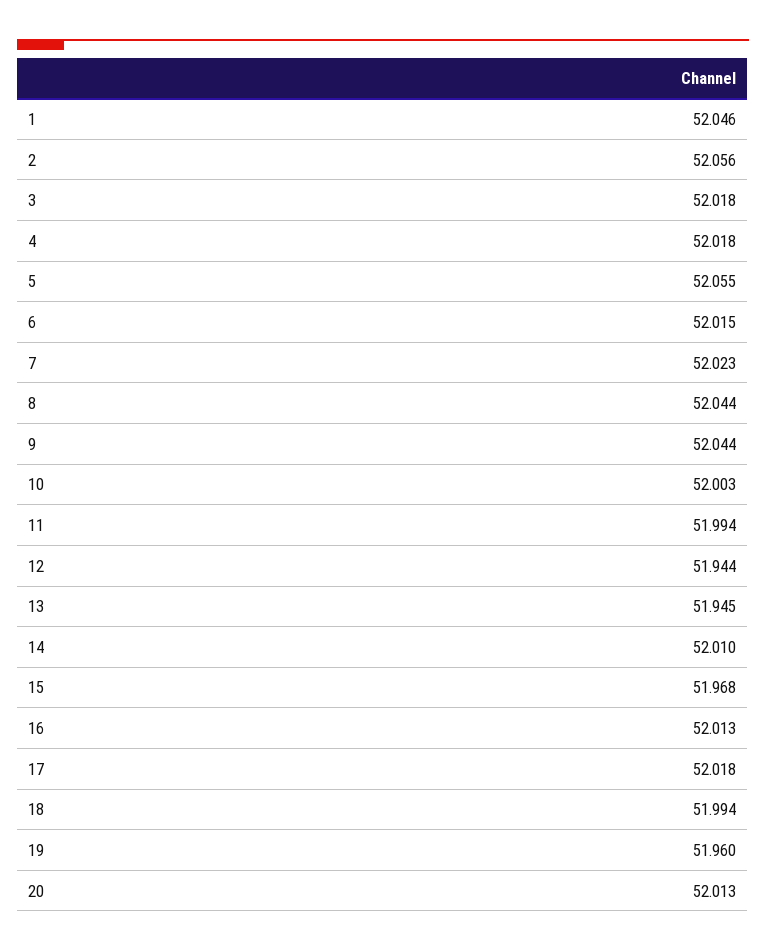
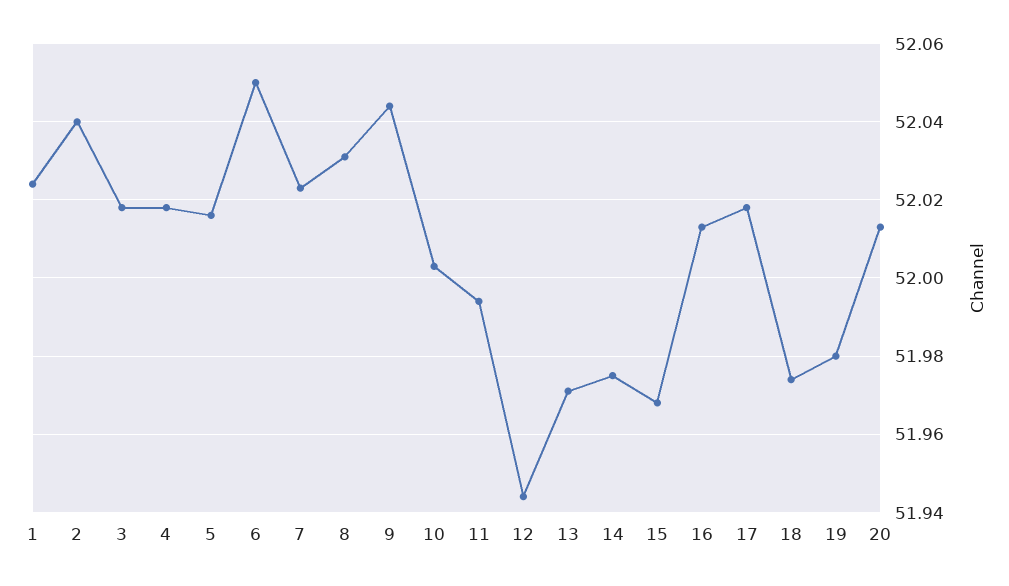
  {
-   "1": 52.046,
+   "1": 52.025,
-   "2": 52.056,
+   "2": 52.04,
    "3": 52.018,
    "4": 52.018,
-   "5": 52.055,
+   "5": 52.015,
-   "6": 52.015,
+   "6": 52.05,
    "7": 52.023,
-   "8": 52.044,
+   "8": 52.03,
    "9": 52.044,
    "10": 52.003,
    "11": 51.994,
    "12": 51.944,
-   "13": 51.945,
+   "13": 51.97,
-   "14": 52.01,
+   "14": 51.975,
    "15": 51.968,
    "16": 52.013,
    "17": 52.018,
-   "18": 51.994,
+   "18": 51.975,
-   "19": 51.96,
+   "19": 51.98,
    "20": 52.013
  }

